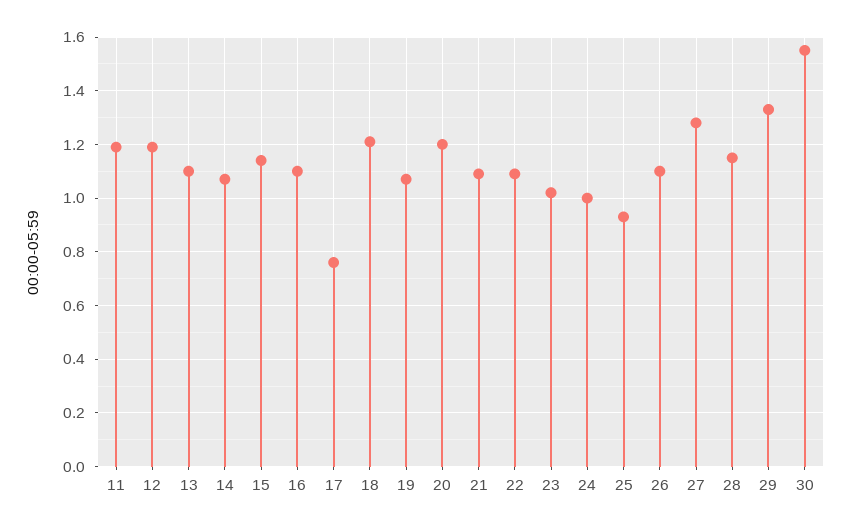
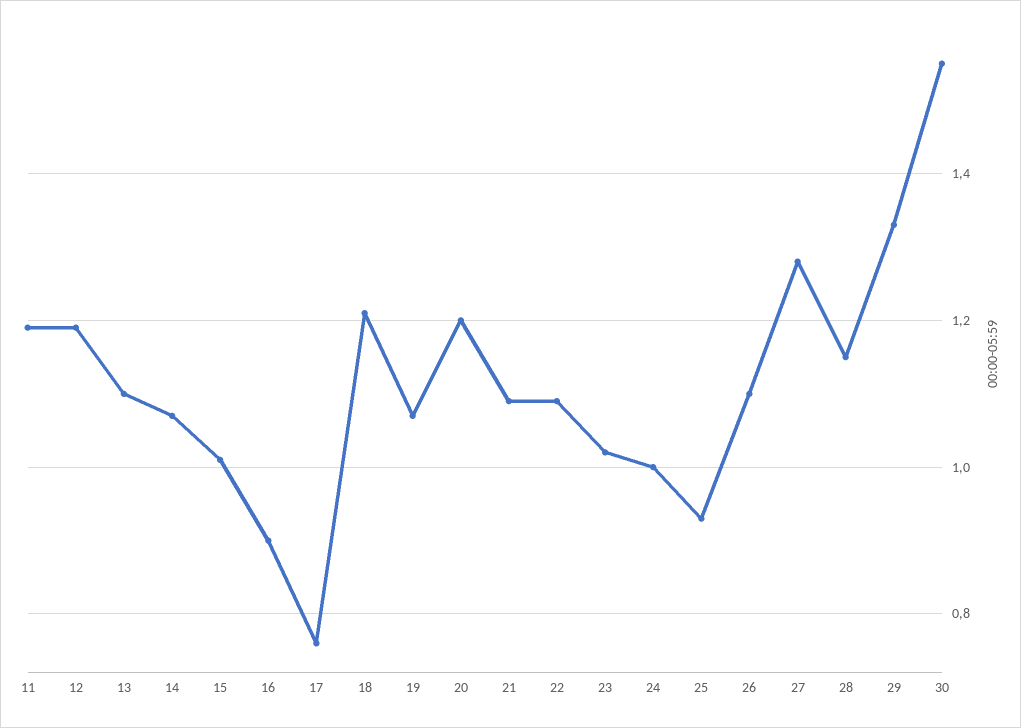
  {
    "11": 1.2,
    "12": 1.2,
    "13": 1.1,
    "14": 1.05,
-   "15": 1.15,
+   "15": 1,
-   "16": 1.1,
+   "16": 0.9,
    "17": 0.75,
    "18": 1.2,
    "19": 1.05,
    "20": 1.2,
    "21": 1.1,
    "22": 1.1,
    "23": 1,
    "24": 1,
    "25": 0.95,
    "26": 1.1,
    "27": 1.3,
    "28": 1.15,
    "29": 1.35,
    "30": 1.55
  }

